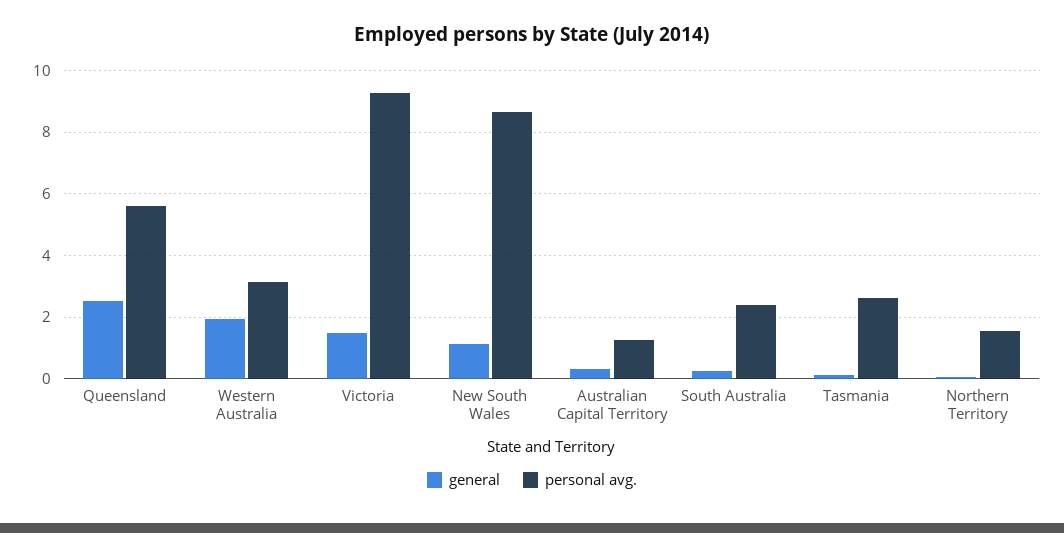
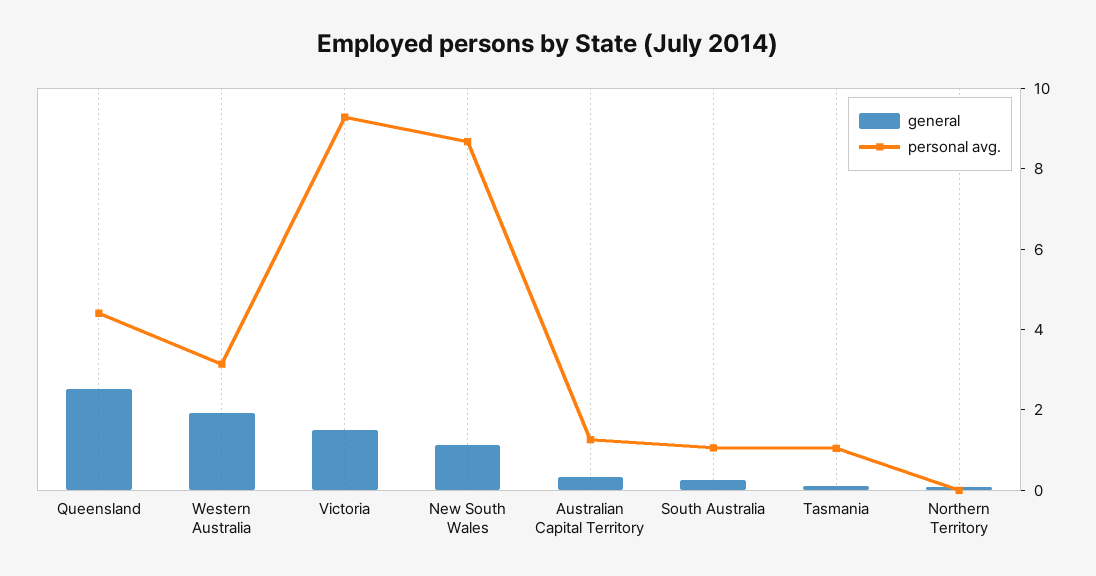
  {
    "general": {
      "Queensland": 2.6,
      "Western Australia": 2,
      "Victoria": 1.4,
      "New South Wales": 1.2,
      "Australian Capital Territory": 0.4,
      "South Australia": 0.2,
      "Tasmania": 0.2,
      "Northern Territory": 0
    },
    "personal avg.": {
-     "Queensland": 5.6,
+     "Queensland": 4.5,
      "Western Australia": 3.2,
      "Victoria": 9.2,
      "New South Wales": 8.6,
      "Australian Capital Territory": 1.2,
-     "South Australia": 2.4,
+     "South Australia": 1,
-     "Tasmania": 2.6,
+     "Tasmania": 1,
-     "Northern Territory": 1.6
+     "Northern Territory": 0
    }
  }

